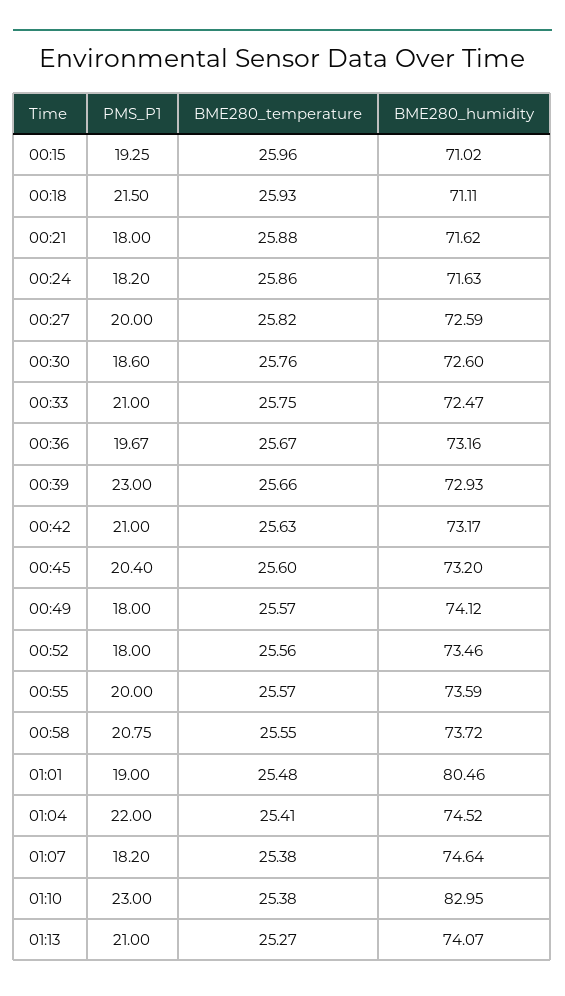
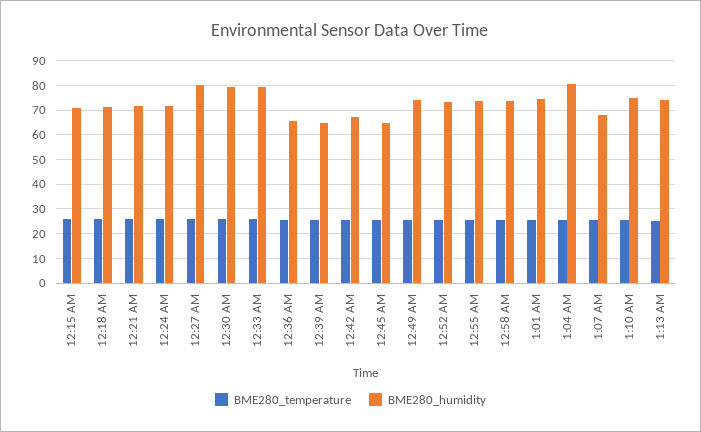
  {
-   "PMS_P1": {
-     "00:15": 19.25,
-     "00:18": 21.5,
-     "00:21": 18,
-     "00:24": 18.2,
-     "00:27": 20,
-     "00:30": 18.6,
-     "00:33": 21,
-     "00:36": 19.67,
-     "00:39": 23,
-     "00:42": 21,
-     "00:45": 20.4,
-     "00:49": 18,
-     "00:52": 18,
-     "00:55": 20,
-     "00:58": 20.75,
-     "01:01": 19,
-     "01:04": 22,
-     "01:07": 18.2,
-     "01:10": 23,
-     "01:13": 21
-   },
    "BME280_temperature": {
      "00:15": 25.96,
      "00:18": 25.93,
      "00:21": 25.88,
      "00:24": 25.86,
      "00:27": 25.82,
      "00:30": 25.76,
      "00:33": 25.75,
      "00:36": 25.67,
      "00:39": 25.66,
      "00:42": 25.63,
      "00:45": 25.6,
      "00:49": 25.57,
      "00:52": 25.56,
      "00:55": 25.57,
      "00:58": 25.55,
      "01:01": 25.48,
      "01:04": 25.41,
      "01:07": 25.38,
      "01:10": 25.38,
      "01:13": 25.27
    },
    "BME280_humidity": {
      "00:15": 71.02,
      "00:18": 71.11,
      "00:21": 71.62,
      "00:24": 71.63,
-     "00:27": 72.59,
+     "00:27": 80,
-     "00:30": 72.6,
+     "00:30": 80,
-     "00:33": 72.47,
+     "00:33": 80,
-     "00:36": 73.16,
+     "00:36": 65,
-     "00:39": 72.93,
+     "00:39": 65,
-     "00:42": 73.17,
+     "00:42": 67.5,
-     "00:45": 73.2,
+     "00:45": 65,
      "00:49": 74.12,
      "00:52": 73.46,
      "00:55": 73.59,
      "00:58": 73.72,
-     "01:01": 80.46,
+     "01:01": 75,
-     "01:04": 74.52,
+     "01:04": 80,
-     "01:07": 74.64,
+     "01:07": 67.5,
-     "01:10": 82.95,
+     "01:10": 75,
      "01:13": 74.07
    }
  }

